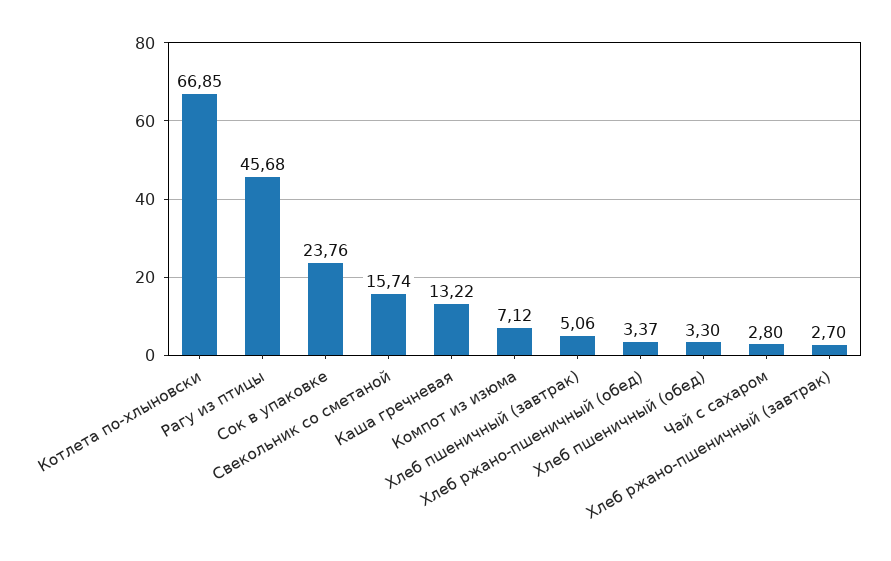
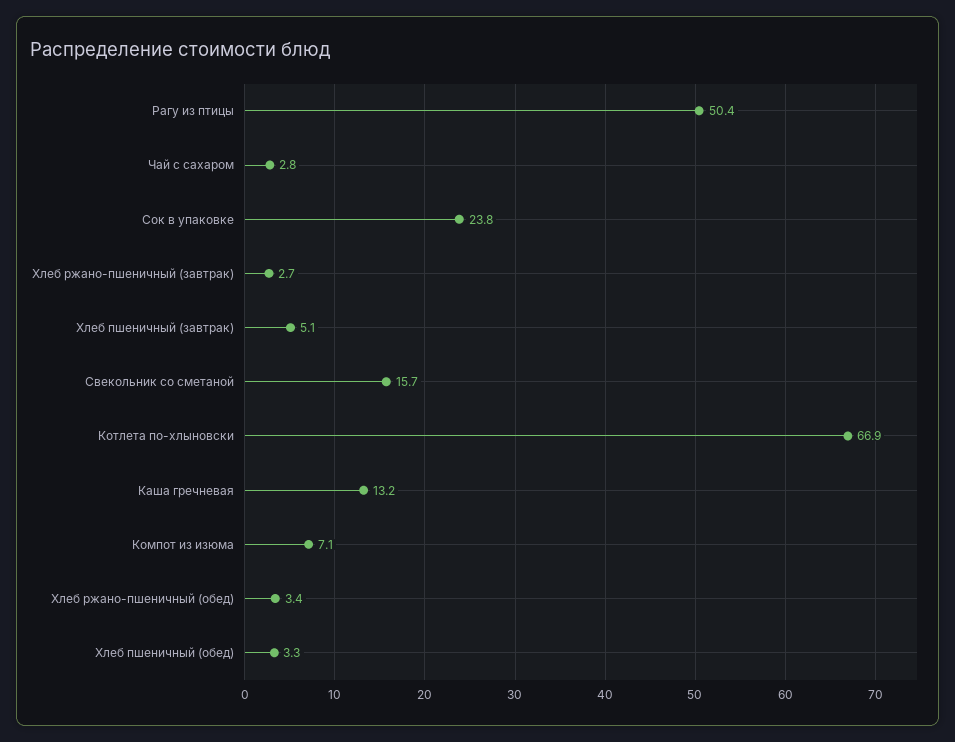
  {
    "Котлета по-хлыновски": 66.85,
-   "Рагу из птицы": 45.68,
+   "Рагу из птицы": 50.4,
    "Сок в упаковке": 23.76,
    "Свекольник со сметаной": 15.74,
    "Каша гречневая": 13.22,
    "Компот из изюма": 7.12,
    "Хлеб пшеничный (завтрак)": 5.06,
    "Хлеб ржано-пшеничный (обед)": 3.37,
    "Хлеб пшеничный (обед)": 3.3,
    "Чай с сахаром": 2.8,
    "Хлеб ржано-пшеничный (завтрак)": 2.7
  }

